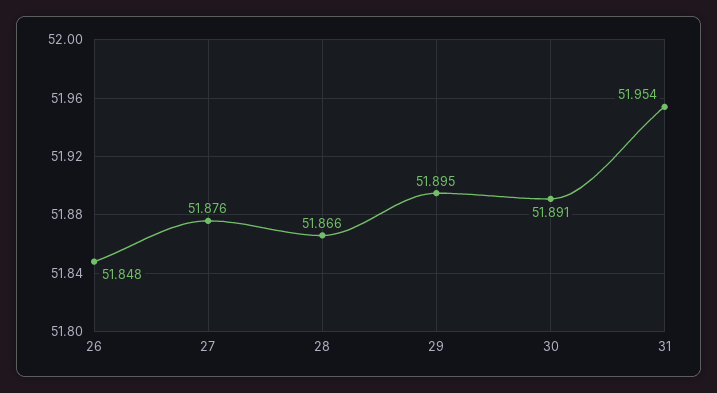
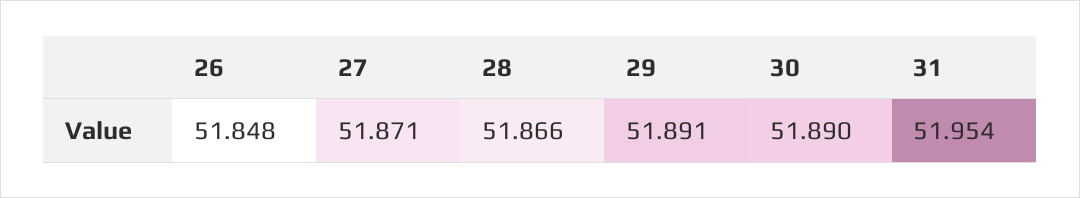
  {
    "26": 51.848,
-   "27": 51.876,
+   "27": 51.871,
    "28": 51.866,
-   "29": 51.895,
+   "29": 51.891,
-   "30": 51.891,
+   "30": 51.89,
    "31": 51.954
  }

